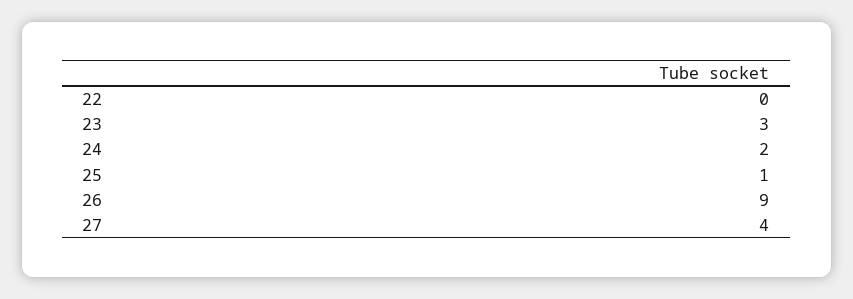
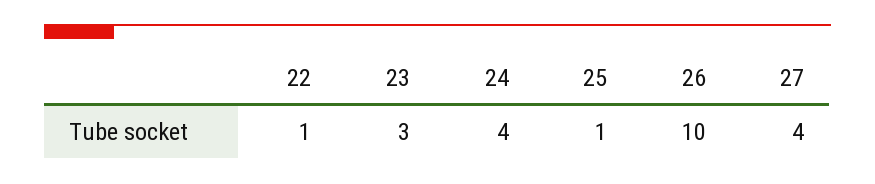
  {
-   "22": 0,
+   "22": 1,
    "23": 3,
-   "24": 2,
+   "24": 4,
    "25": 1,
-   "26": 9,
+   "26": 10,
    "27": 4
  }

